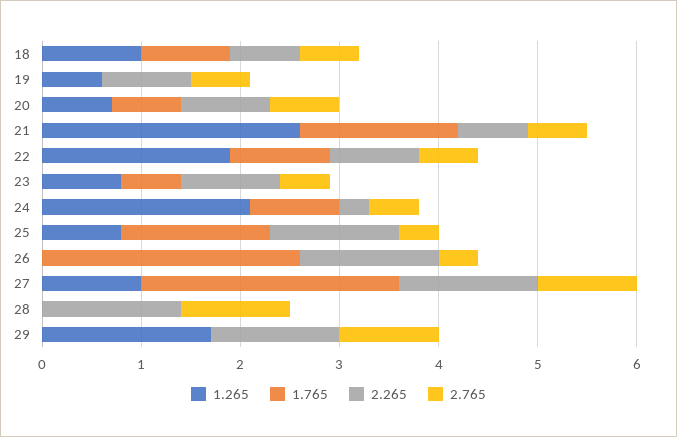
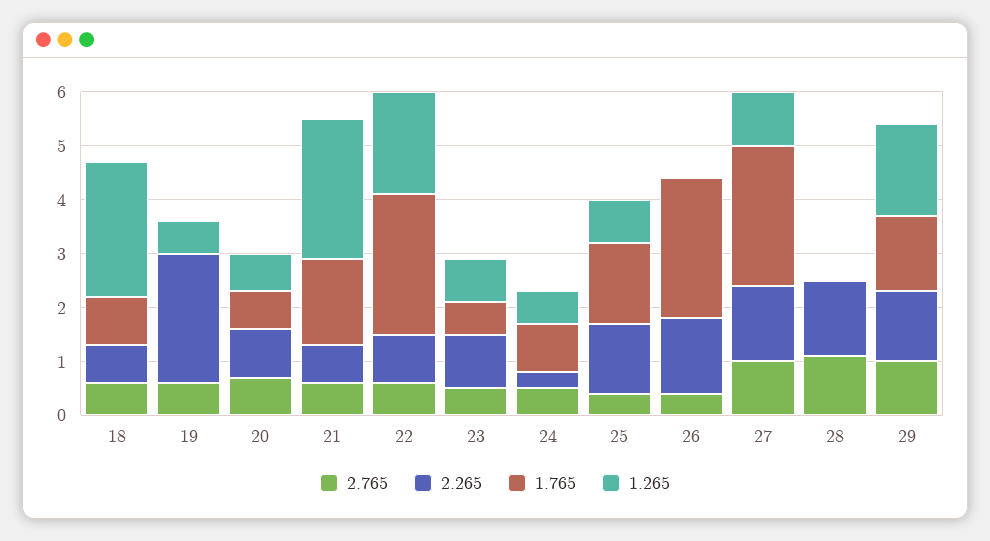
  {
    "1.265": {
-     "18": 1,
+     "18": 2.5,
      "19": 0.6,
      "20": 0.7,
      "21": 2.6,
      "22": 1.9,
      "23": 0.8,
-     "24": 2.1,
+     "24": 0.5,
      "25": 0.8,
      "26": 0,
      "27": 1,
      "28": 0,
      "29": 1.7
    },
    "1.765": {
      "18": 0.9,
      "19": 0,
      "20": 0.7,
      "21": 1.6,
-     "22": 1,
+     "22": 2.5,
      "23": 0.6,
      "24": 0.9,
      "25": 1.5,
      "26": 2.6,
      "27": 2.6,
      "28": 0,
-     "29": 0
+     "29": 1.5
    },
    "2.265": {
      "18": 0.7,
-     "19": 0.9,
+     "19": 2.5,
      "20": 0.9,
      "21": 0.7,
      "22": 0.9,
      "23": 1,
      "24": 0.3,
      "25": 1.3,
      "26": 1.4,
      "27": 1.4,
      "28": 1.4,
      "29": 1.3
    },
    "2.765": {
      "18": 0.6,
      "19": 0.6,
      "20": 0.7,
      "21": 0.6,
      "22": 0.6,
      "23": 0.5,
      "24": 0.5,
      "25": 0.4,
      "26": 0.4,
      "27": 1,
      "28": 1.1,
      "29": 1
    }
  }

